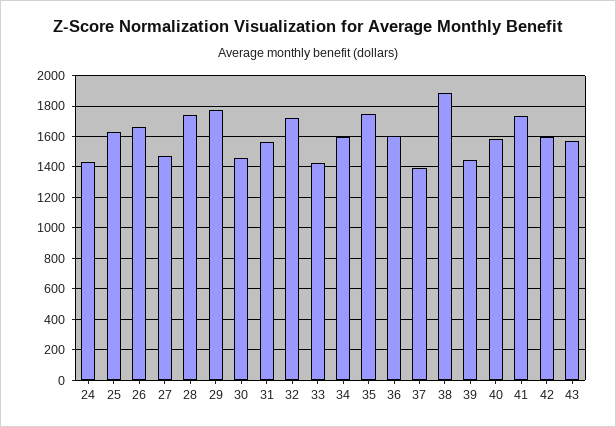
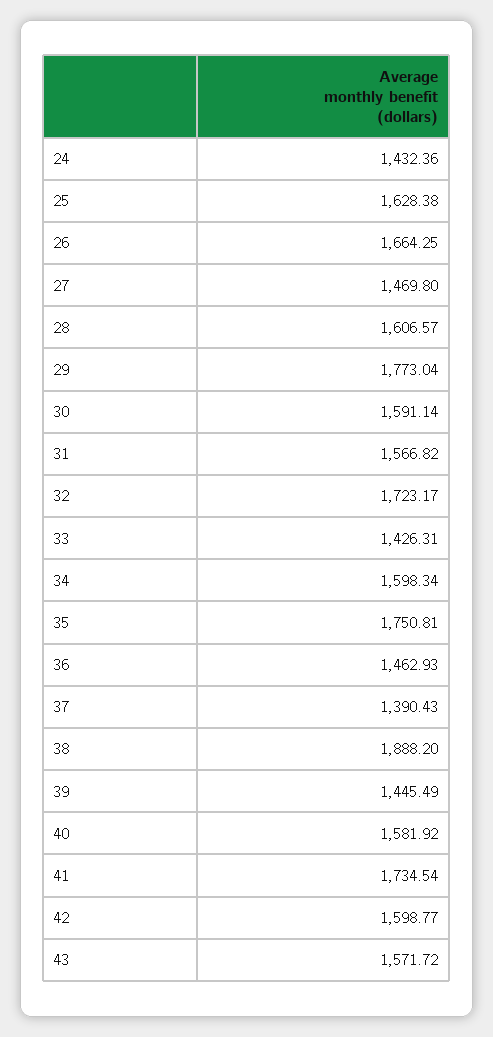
  {
    "24": 1432.36,
    "25": 1628.38,
    "26": 1664.25,
    "27": 1469.8,
-   "28": 1750,
+   "28": 1606.57,
    "29": 1773.04,
-   "30": 1450,
+   "30": 1591.14,
    "31": 1566.82,
    "32": 1723.17,
    "33": 1426.31,
    "34": 1598.34,
    "35": 1750.81,
-   "36": 1600,
+   "36": 1462.93,
    "37": 1390.43,
    "38": 1888.2,
    "39": 1445.49,
    "40": 1581.92,
    "41": 1734.54,
    "42": 1598.77,
    "43": 1571.72
  }

